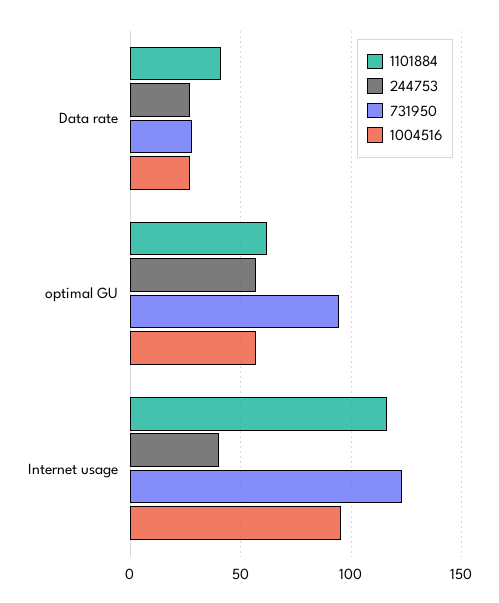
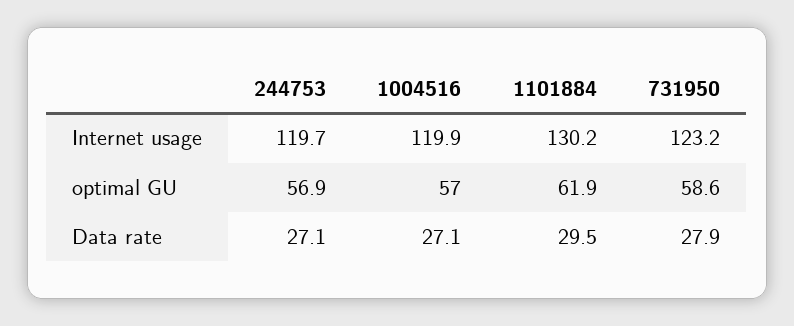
  {
    "1101884": {
-     "Data rate": 40,
+     "Data rate": 29.5,
      "optimal GU": 61.9,
-     "Internet usage": 115
+     "Internet usage": 130.2
    },
    "244753": {
      "Data rate": 27.1,
      "optimal GU": 56.9,
-     "Internet usage": 40
+     "Internet usage": 119.7
    },
    "731950": {
      "Data rate": 27.9,
-     "optimal GU": 95,
+     "optimal GU": 58.6,
      "Internet usage": 123.2
    },
    "1004516": {
      "Data rate": 27.1,
      "optimal GU": 57,
-     "Internet usage": 95
+     "Internet usage": 119.9
    }
  }

